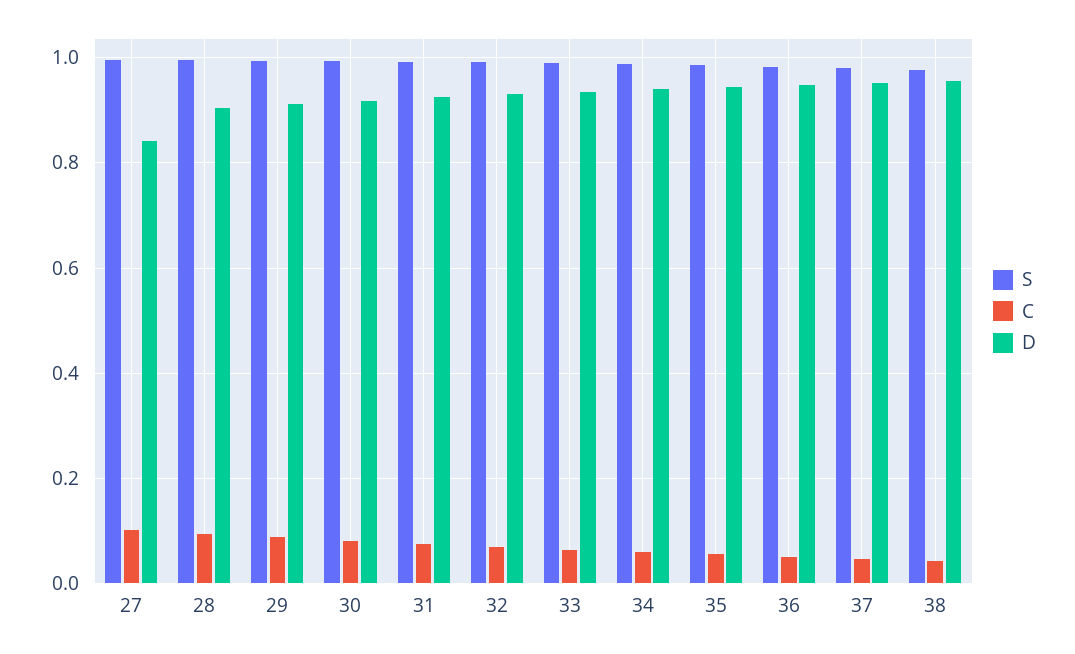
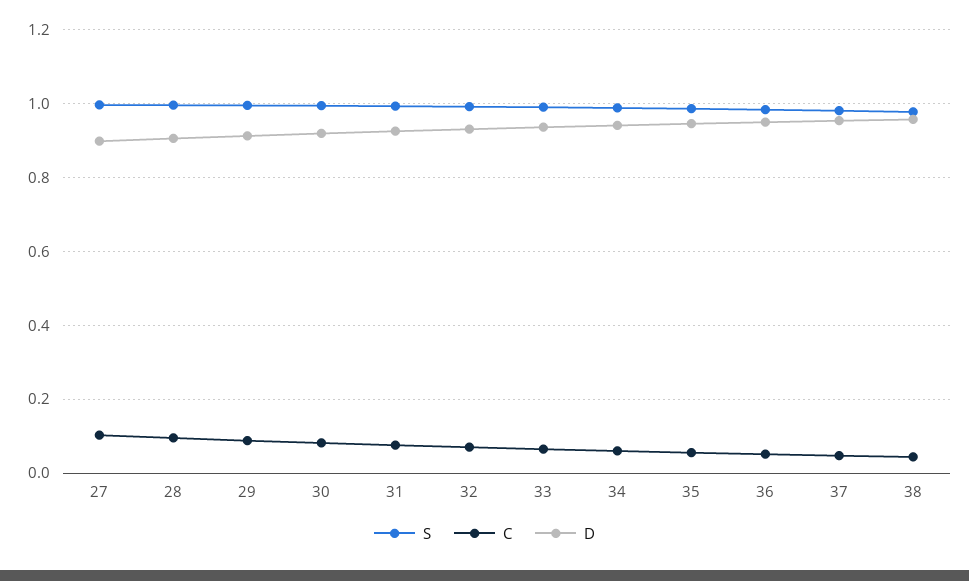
  {
    "S": {
      "27": 1,
      "28": 1,
      "29": 1,
      "30": 1,
      "31": 1,
      "32": 1,
      "33": 0.98,
      "34": 0.98,
      "35": 0.98,
      "36": 0.98,
      "37": 0.98,
      "38": 0.98
    },
    "C": {
      "27": 0.1,
      "28": 0.1,
      "29": 0.08,
      "30": 0.08,
      "31": 0.08,
      "32": 0.06,
      "33": 0.06,
      "34": 0.06,
      "35": 0.06,
      "36": 0.06,
      "37": 0.04,
      "38": 0.04
    },
    "D": {
-     "27": 0.84,
+     "27": 0.9,
      "28": 0.9,
      "29": 0.92,
      "30": 0.92,
      "31": 0.92,
      "32": 0.94,
      "33": 0.94,
      "34": 0.94,
      "35": 0.94,
      "36": 0.94,
      "37": 0.96,
      "38": 0.96
    }
  }

